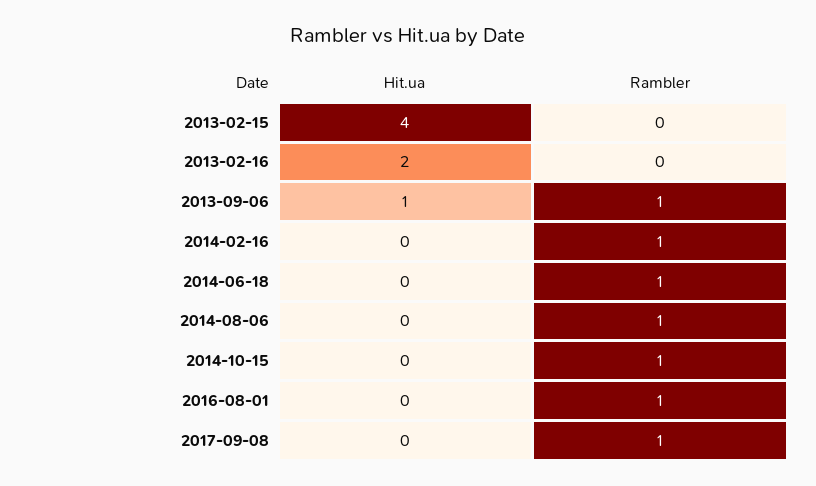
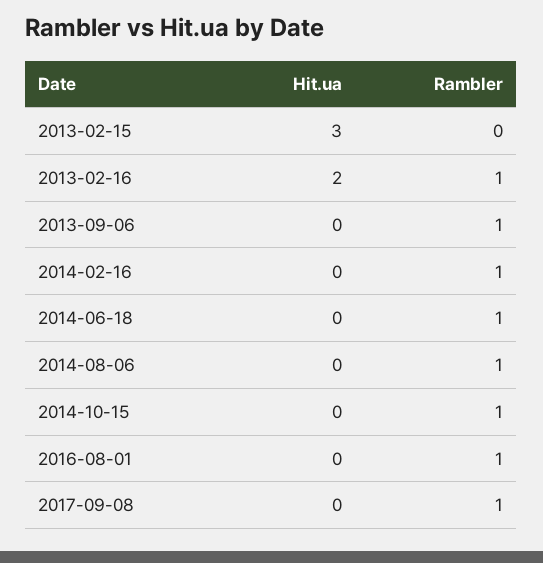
  {
    "Hit.ua": {
-     "2013-02-15": 4,
+     "2013-02-15": 3,
      "2013-02-16": 2,
-     "2013-09-06": 1,
+     "2013-09-06": 0,
      "2014-02-16": 0,
      "2014-06-18": 0,
      "2014-08-06": 0,
      "2014-10-15": 0,
      "2016-08-01": 0,
      "2017-09-08": 0
    },
    "Rambler": {
      "2013-02-15": 0,
-     "2013-02-16": 0,
+     "2013-02-16": 1,
      "2013-09-06": 1,
      "2014-02-16": 1,
      "2014-06-18": 1,
      "2014-08-06": 1,
      "2014-10-15": 1,
      "2016-08-01": 1,
      "2017-09-08": 1
    }
  }

